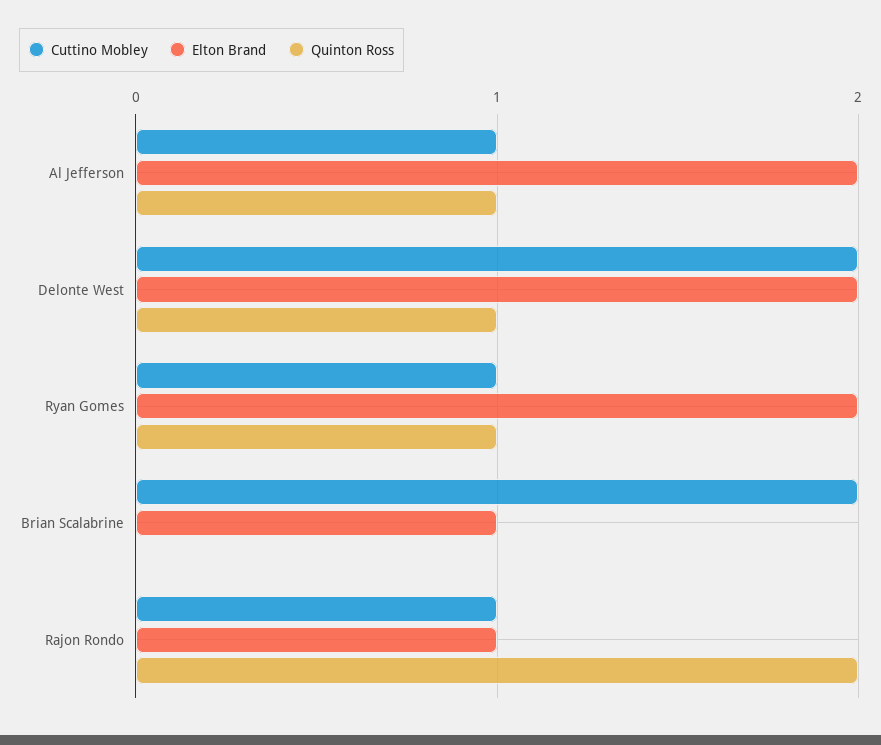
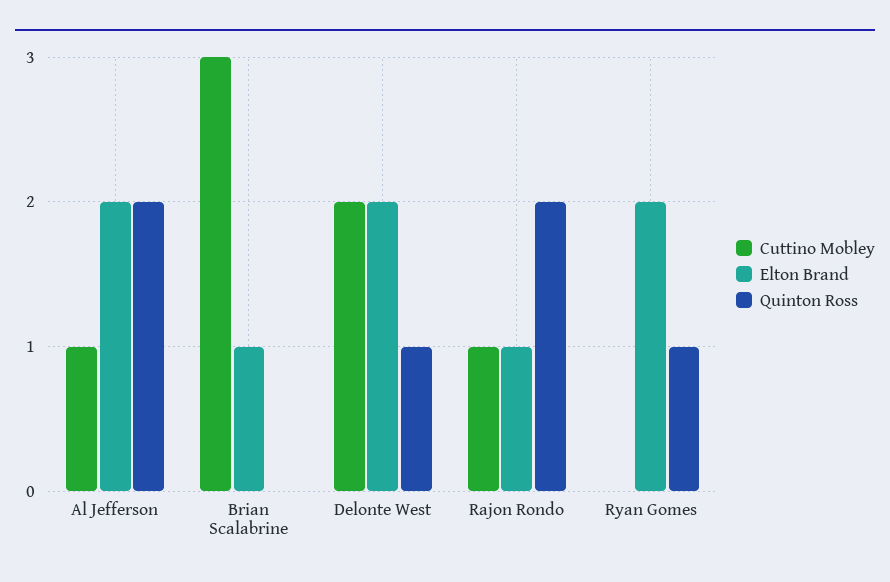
  {
    "Cuttino Mobley": {
      "Al Jefferson": 1,
      "Delonte West": 2,
-     "Ryan Gomes": 1,
+     "Ryan Gomes": 0,
-     "Brian Scalabrine": 2,
+     "Brian Scalabrine": 3,
      "Rajon Rondo": 1
    },
    "Elton Brand": {
      "Al Jefferson": 2,
      "Delonte West": 2,
      "Ryan Gomes": 2,
      "Brian Scalabrine": 1,
      "Rajon Rondo": 1
    },
    "Quinton Ross": {
-     "Al Jefferson": 1,
+     "Al Jefferson": 2,
      "Delonte West": 1,
      "Ryan Gomes": 1,
      "Brian Scalabrine": 0,
      "Rajon Rondo": 2
    }
  }

